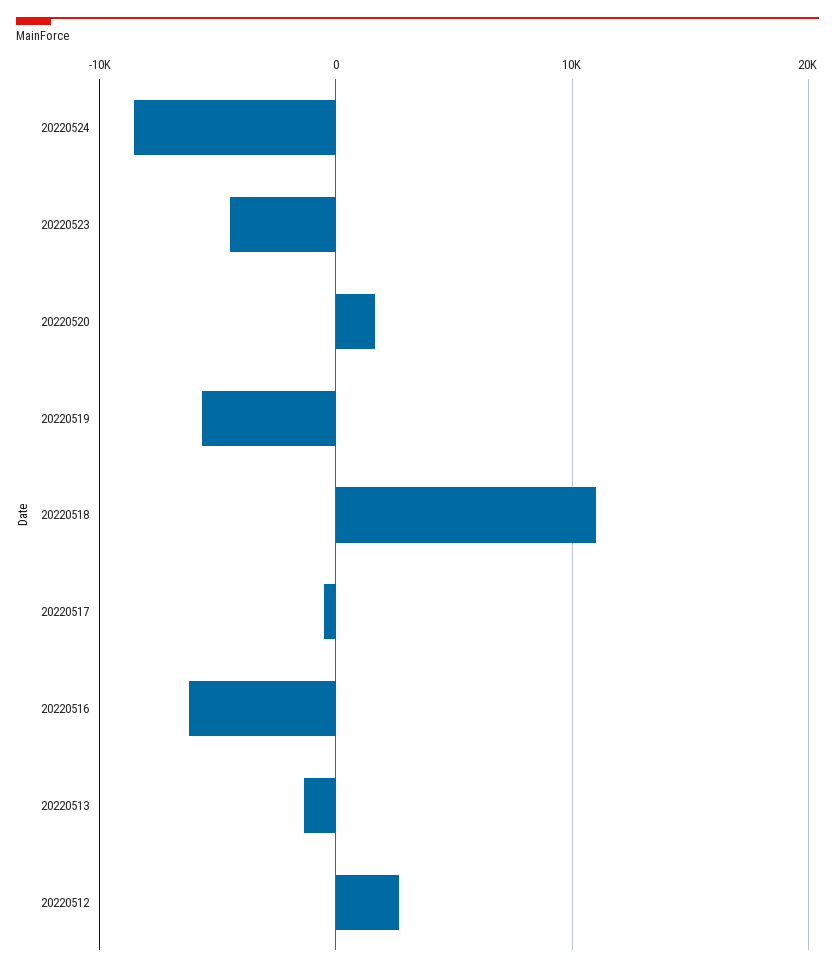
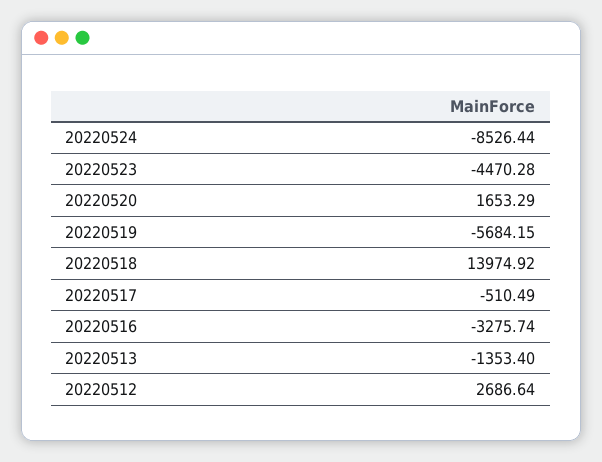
  {
    "20220524": -8526.44,
    "20220523": -4470.28,
    "20220520": 1653.29,
    "20220519": -5684.15,
-   "20220518": 11000,
+   "20220518": 13974.92,
    "20220517": -510.49,
-   "20220516": -6000,
+   "20220516": -3275.74,
    "20220513": -1353.4,
    "20220512": 2686.64
  }

